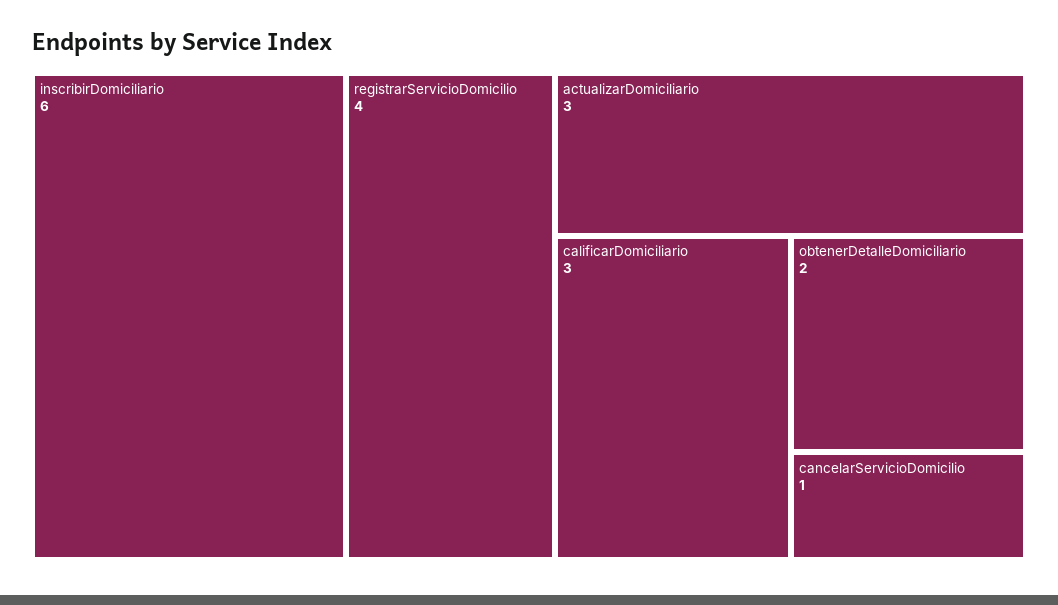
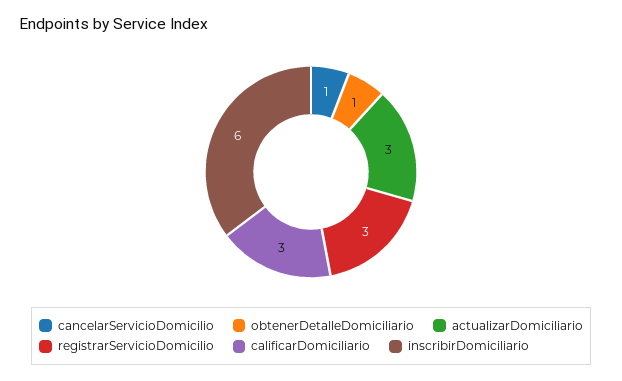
  {
    "inscribirDomiciliario": 6,
-   "registrarServicioDomicilio": 4,
+   "registrarServicioDomicilio": 3,
    "actualizarDomiciliario": 3,
    "calificarDomiciliario": 3,
-   "obtenerDetalleDomiciliario": 2,
+   "obtenerDetalleDomiciliario": 1,
    "cancelarServicioDomicilio": 1
  }

